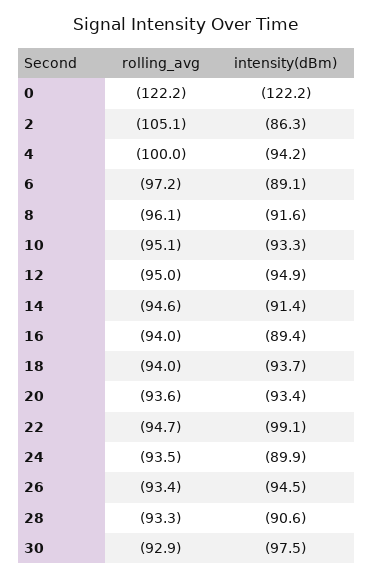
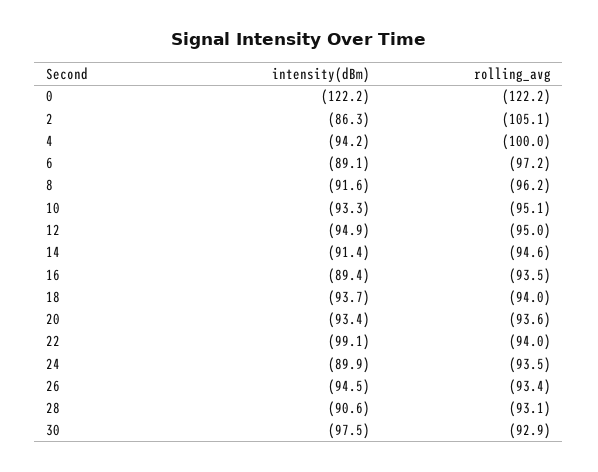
  {
    "rolling_avg": {
      "0": -122.2,
      "2": -105.1,
      "4": -100,
      "6": -97.2,
-     "8": -96.1,
+     "8": -96.2,
      "10": -95.1,
      "12": -95,
      "14": -94.6,
-     "16": -94,
+     "16": -93.5,
      "18": -94,
      "20": -93.6,
-     "22": -94.7,
+     "22": -94,
      "24": -93.5,
      "26": -93.4,
-     "28": -93.3,
+     "28": -93.1,
      "30": -92.9
    },
    "intensity(dBm)": {
      "0": -122.2,
      "2": -86.3,
      "4": -94.2,
      "6": -89.1,
      "8": -91.6,
      "10": -93.3,
      "12": -94.9,
      "14": -91.4,
      "16": -89.4,
      "18": -93.7,
      "20": -93.4,
      "22": -99.1,
      "24": -89.9,
      "26": -94.5,
      "28": -90.6,
      "30": -97.5
    }
  }

